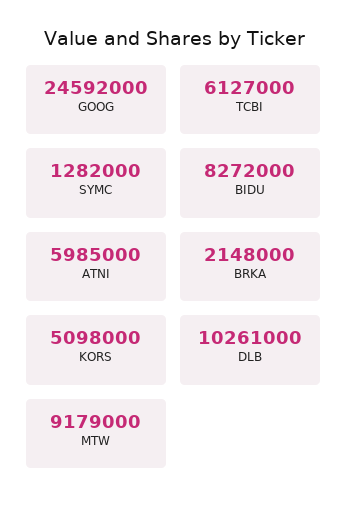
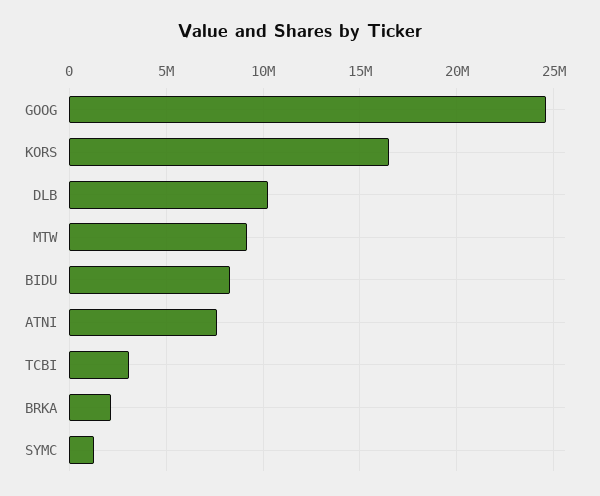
  {
    "GOOG": 24592000,
-   "TCBI": 6127000,
+   "TCBI": 3000000,
    "SYMC": 1282000,
    "BIDU": 8272000,
-   "ATNI": 5985000,
+   "ATNI": 7500000,
    "BRKA": 2148000,
-   "KORS": 5098000,
+   "KORS": 16500000,
    "DLB": 10261000,
    "MTW": 9179000
  }

